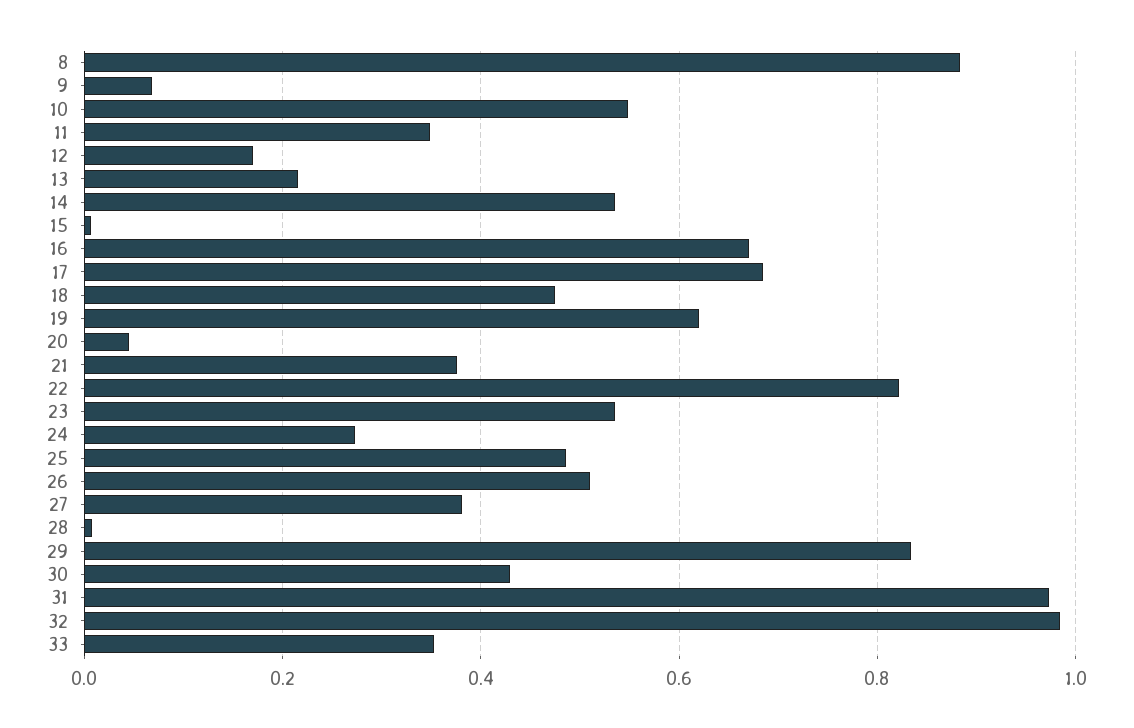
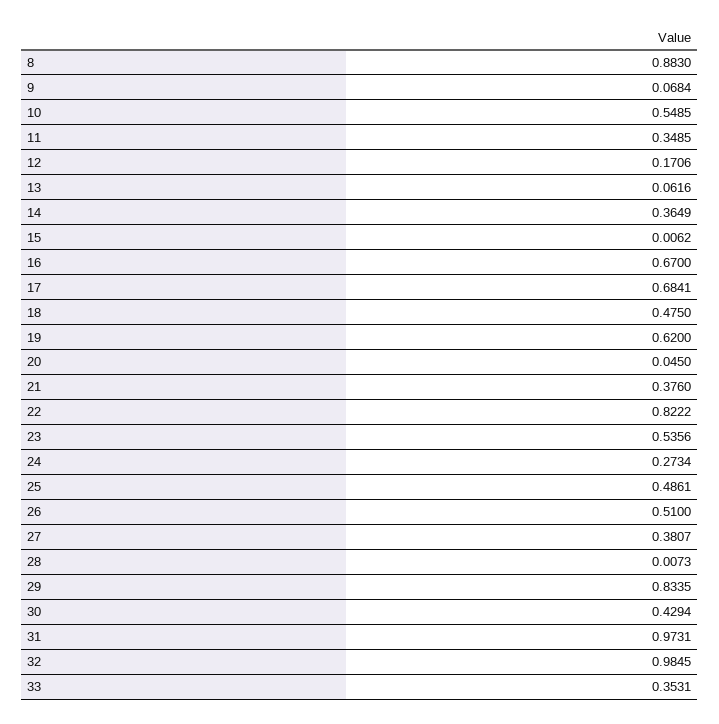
  {
    "8": 0.883,
    "9": 0.0684,
    "10": 0.5485,
    "11": 0.3485,
    "12": 0.1706,
-   "13": 0.22,
+   "13": 0.0616,
-   "14": 0.54,
+   "14": 0.3649,
    "15": 0.0062,
    "16": 0.67,
    "17": 0.6841,
    "18": 0.475,
    "19": 0.62,
    "20": 0.045,
    "21": 0.376,
    "22": 0.8222,
    "23": 0.5356,
    "24": 0.2734,
    "25": 0.4861,
    "26": 0.51,
    "27": 0.3807,
    "28": 0.0073,
    "29": 0.8335,
    "30": 0.4294,
    "31": 0.9731,
    "32": 0.9845,
    "33": 0.3531
  }

